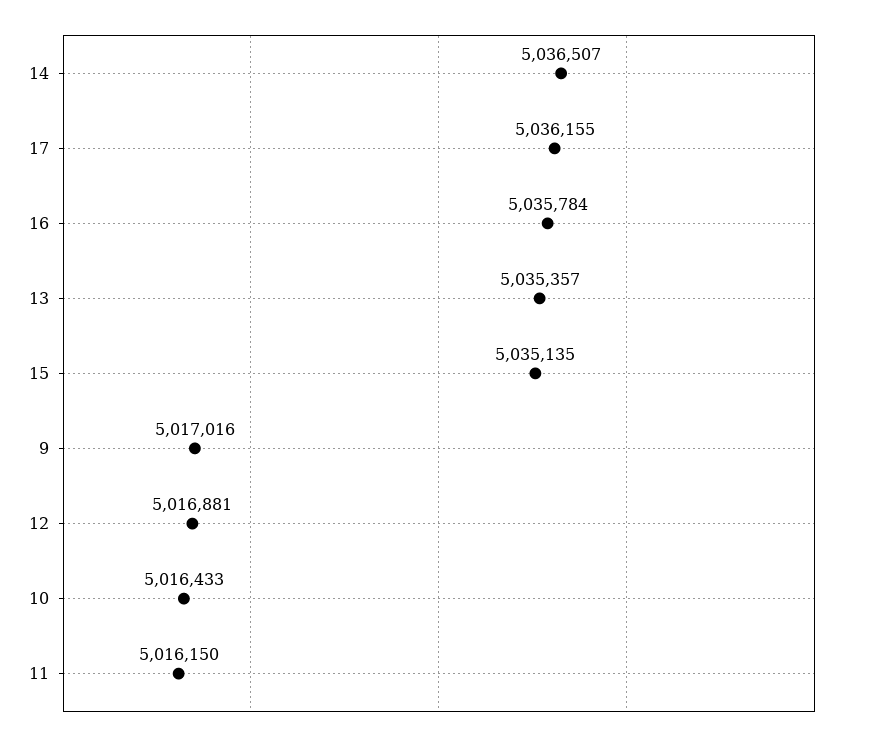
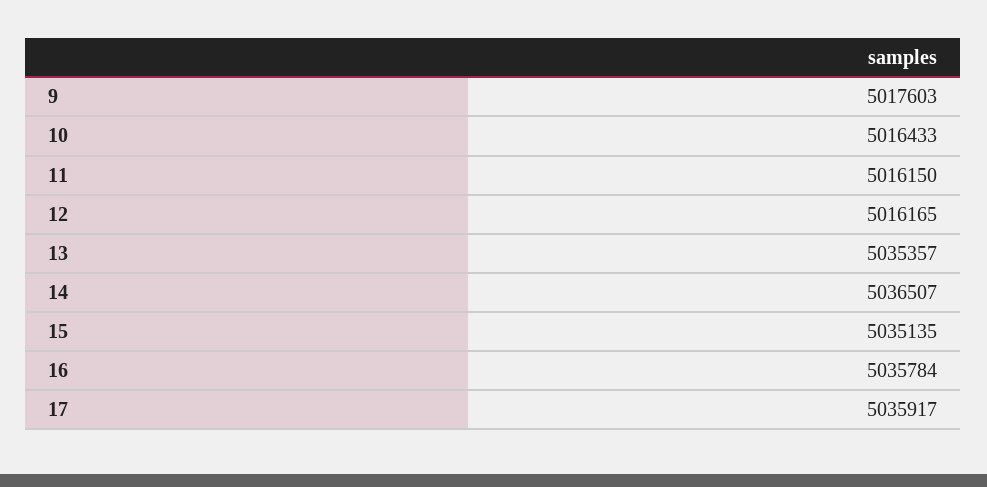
  {
    "14": 5036507,
-   "17": 5036155,
+   "17": 5035917,
    "16": 5035784,
    "13": 5035357,
    "15": 5035135,
-   "9": 5017016,
+   "9": 5017603,
-   "12": 5016881,
+   "12": 5016165,
    "10": 5016433,
    "11": 5016150
  }

